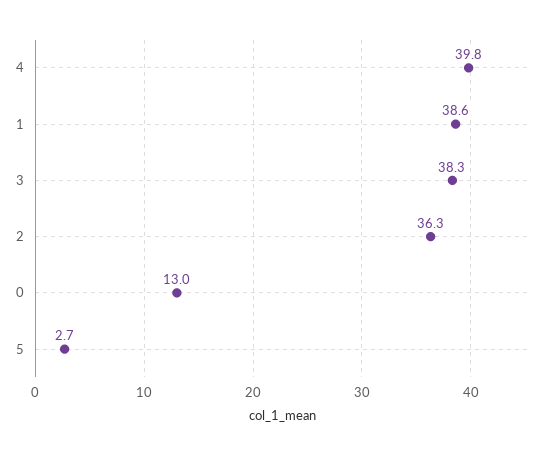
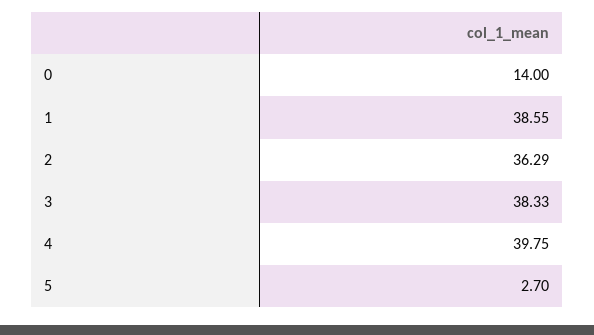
  {
    "4": 39.75,
    "1": 38.55,
    "3": 38.33,
    "2": 36.29,
-   "0": 13,
+   "0": 14,
    "5": 2.7
  }

